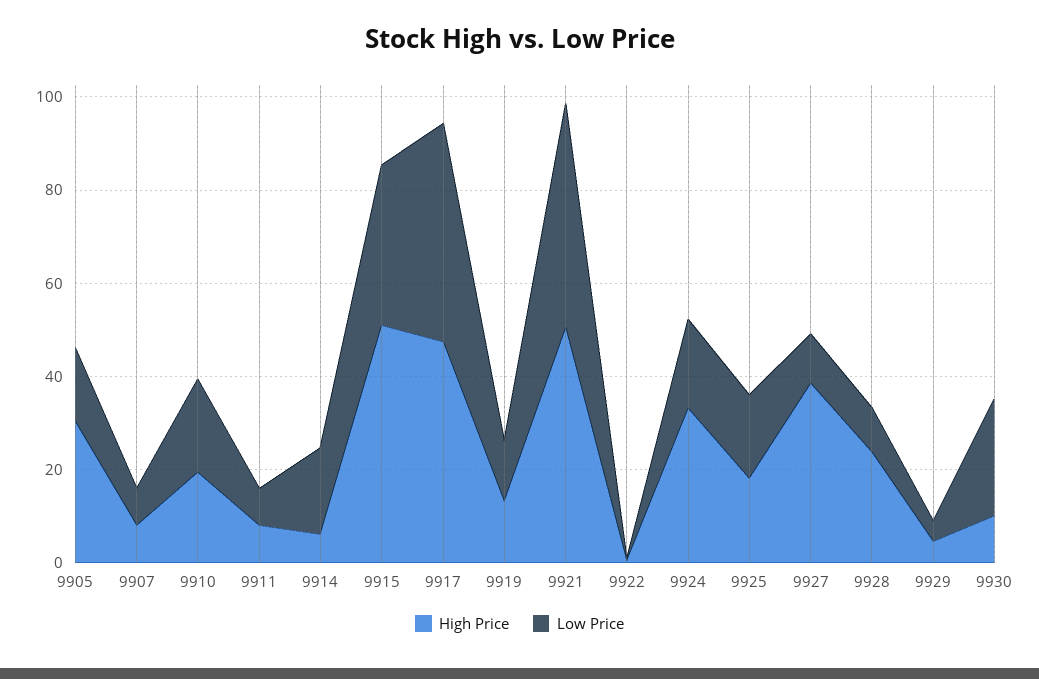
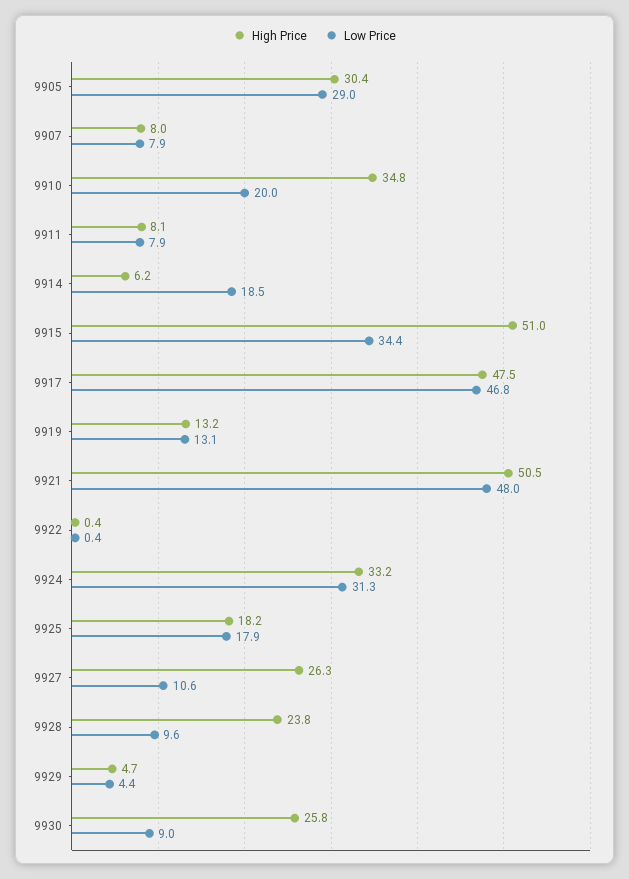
  {
    "High Price": {
      "9905": 30.4,
      "9907": 8,
-     "9910": 20,
+     "9910": 34.8,
      "9911": 8.1,
      "9914": 6.2,
      "9915": 51,
      "9917": 47.5,
      "9919": 13.2,
      "9921": 50.5,
      "9922": 0.4,
      "9924": 33.2,
      "9925": 18.2,
-     "9927": 40,
+     "9927": 26.3,
      "9928": 23.8,
      "9929": 4.7,
-     "9930": 10
+     "9930": 25.8
    },
    "Low Price": {
-     "9905": 15,
+     "9905": 29,
      "9907": 7.9,
      "9910": 20,
      "9911": 7.9,
      "9914": 18.5,
      "9915": 34.4,
      "9917": 46.8,
      "9919": 13.1,
      "9921": 48,
      "9922": 0.4,
-     "9924": 20,
+     "9924": 31.3,
      "9925": 17.9,
      "9927": 10.6,
      "9928": 9.6,
      "9929": 4.4,
-     "9930": 25
+     "9930": 9
    }
  }

